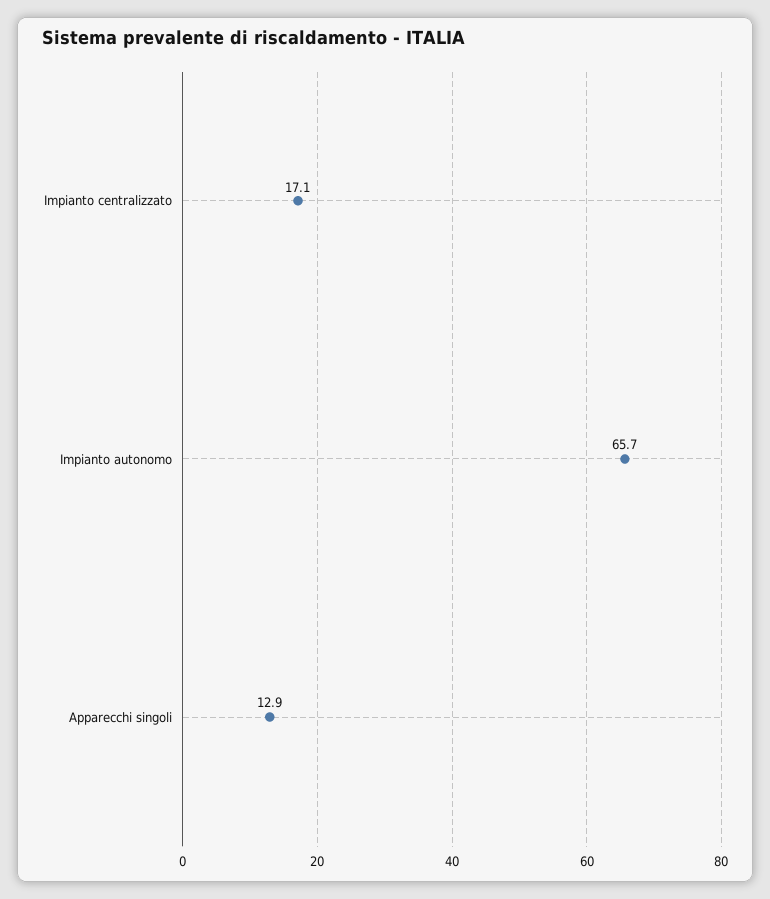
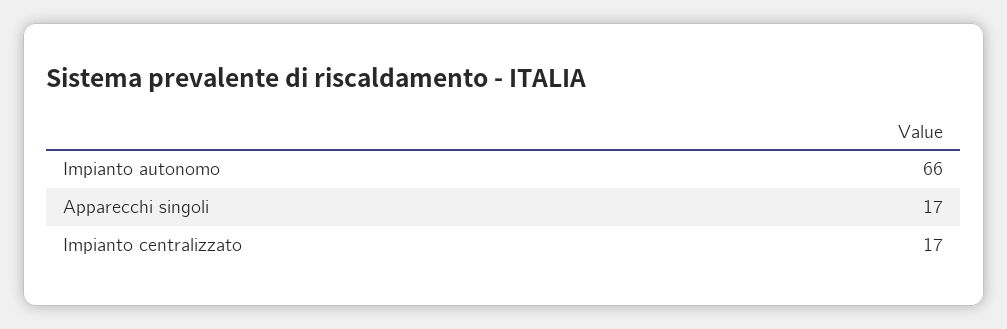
  {
    "Impianto centralizzato": 17.1,
    "Impianto autonomo": 65.7,
-   "Apparecchi singoli": 12.9
+   "Apparecchi singoli": 17
  }

